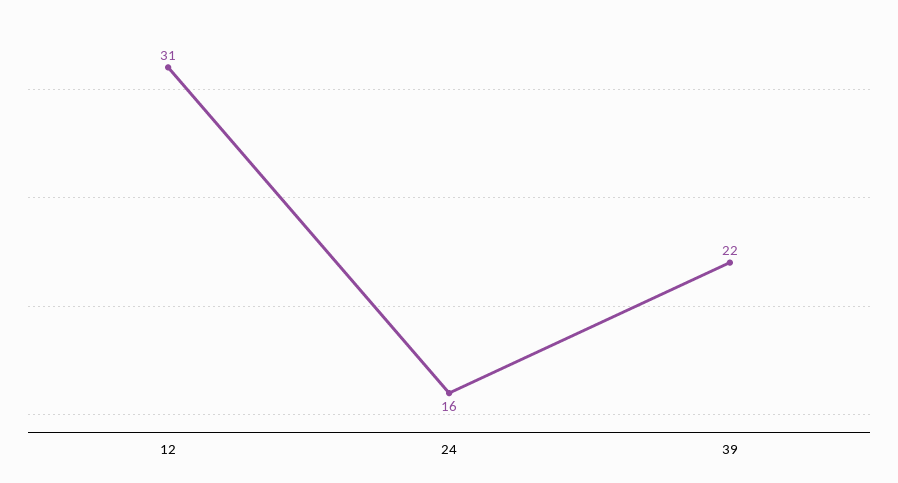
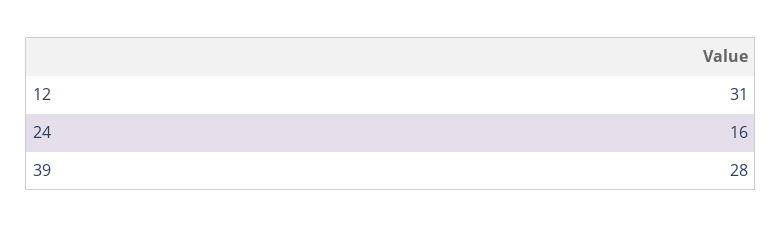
  {
    "12": 31,
    "24": 16,
-   "39": 22
+   "39": 28
  }

